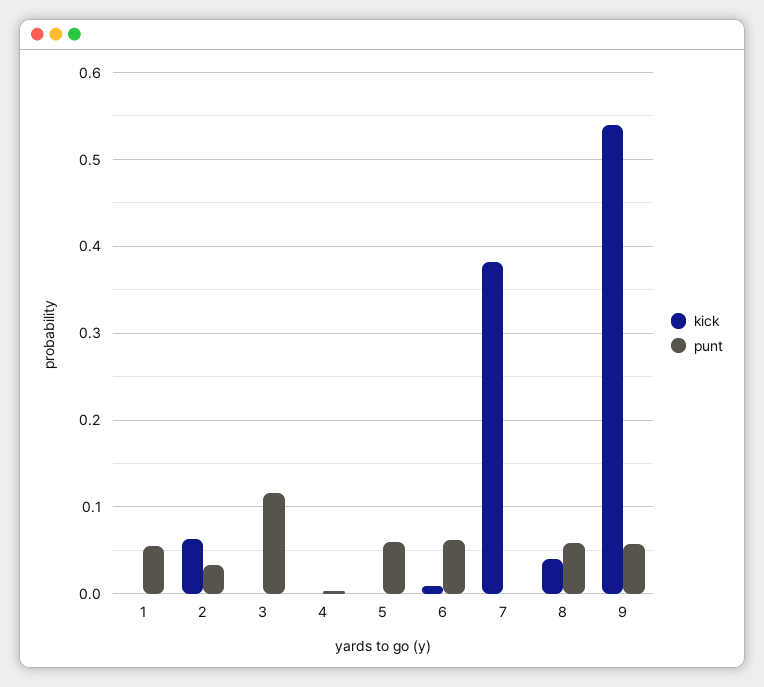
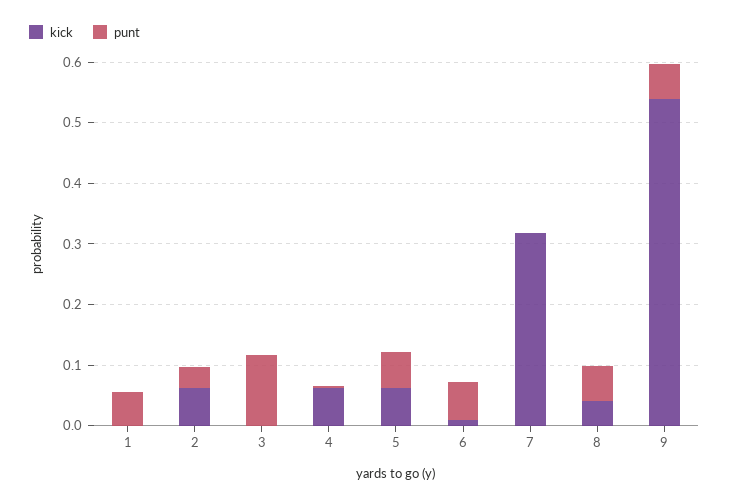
  {
    "kick": {
      "1": 0,
      "2": 0.06,
      "3": 0,
-     "4": 0,
+     "4": 0.06,
-     "5": 0,
+     "5": 0.06,
      "6": 0.01,
-     "7": 0.38,
+     "7": 0.32,
      "8": 0.04,
      "9": 0.54
    },
    "punt": {
      "1": 0.06,
      "2": 0.03,
      "3": 0.12,
      "4": 0,
      "5": 0.06,
      "6": 0.06,
      "7": 0,
      "8": 0.06,
      "9": 0.06
    }
  }

